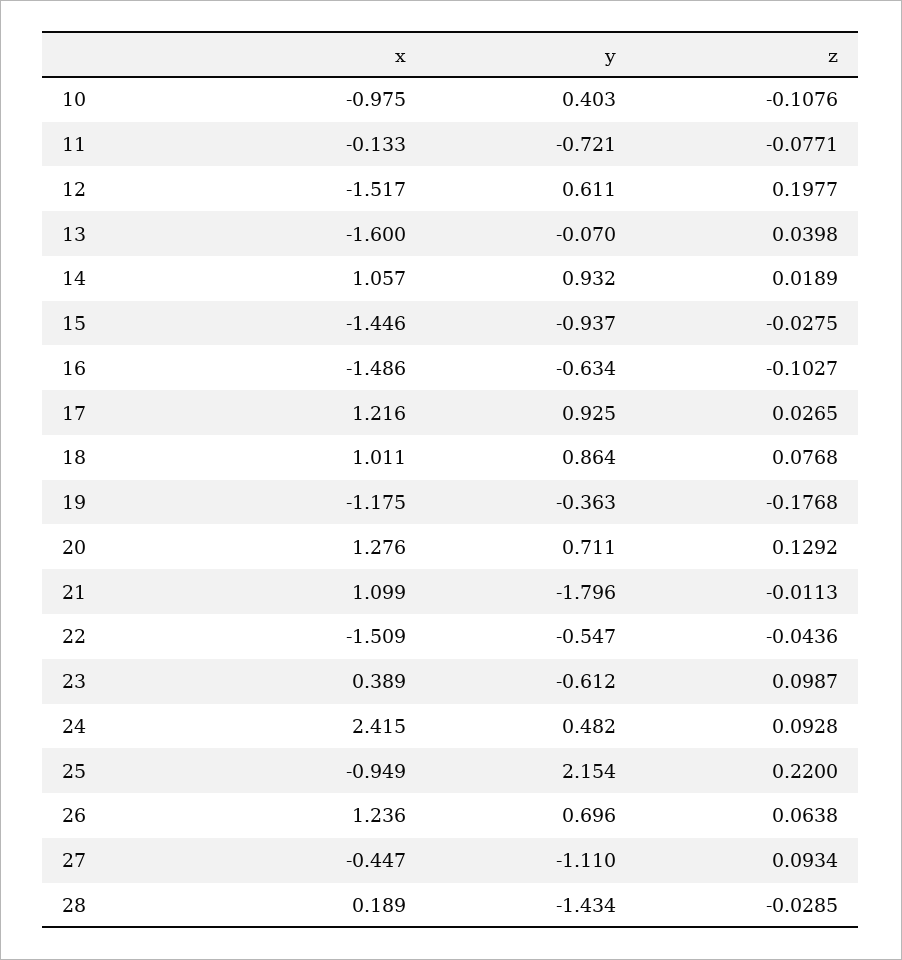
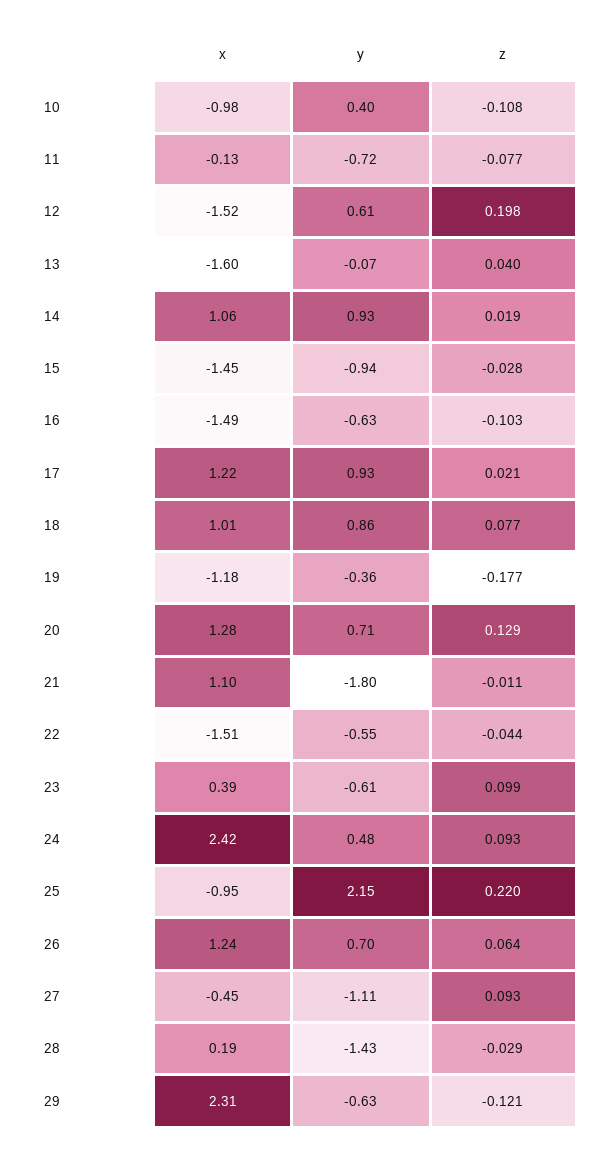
  {
    "x": {
      "10": -0.975,
      "11": -0.133,
      "12": -1.517,
      "13": -1.6,
      "14": 1.057,
      "15": -1.446,
      "16": -1.486,
      "17": 1.216,
      "18": 1.011,
      "19": -1.175,
      "20": 1.276,
      "21": 1.099,
      "22": -1.509,
      "23": 0.389,
      "24": 2.415,
      "25": -0.949,
      "26": 1.236,
      "27": -0.447,
-     "28": 0.189
+     "28": 0.189,
+     "29": 2.31
    },
    "y": {
      "10": 0.403,
      "11": -0.721,
      "12": 0.611,
      "13": -0.07,
      "14": 0.932,
      "15": -0.937,
      "16": -0.634,
      "17": 0.925,
      "18": 0.864,
      "19": -0.363,
      "20": 0.711,
      "21": -1.796,
      "22": -0.547,
      "23": -0.612,
      "24": 0.482,
      "25": 2.154,
      "26": 0.696,
      "27": -1.11,
-     "28": -1.434
+     "28": -1.434,
+     "29": -0.63
    },
    "z": {
      "10": -0.1076,
      "11": -0.0771,
      "12": 0.1977,
      "13": 0.0398,
      "14": 0.0189,
      "15": -0.0275,
      "16": -0.1027,
-     "17": 0.0265,
+     "17": 0.021,
      "18": 0.0768,
      "19": -0.1768,
      "20": 0.1292,
      "21": -0.0113,
      "22": -0.0436,
      "23": 0.0987,
      "24": 0.0928,
      "25": 0.22,
      "26": 0.0638,
      "27": 0.0934,
-     "28": -0.0285
+     "28": -0.0285,
+     "29": -0.121
    }
  }

